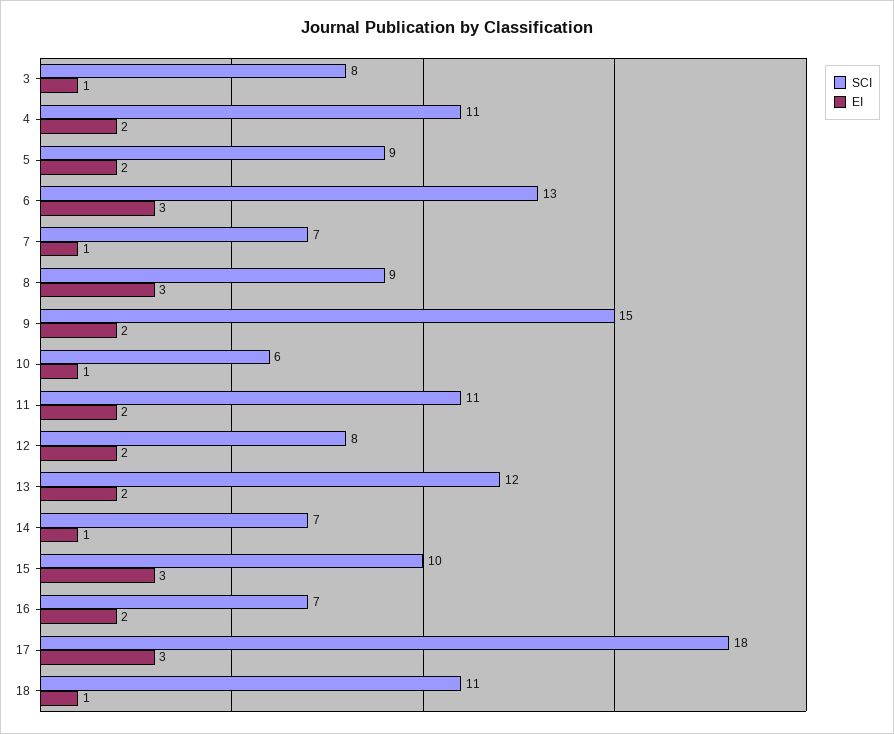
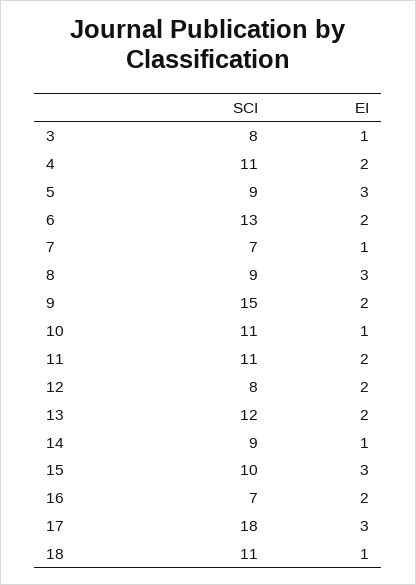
  {
    "SCI": {
      "3": 8,
      "4": 11,
      "5": 9,
      "6": 13,
      "7": 7,
      "8": 9,
      "9": 15,
-     "10": 6,
+     "10": 11,
      "11": 11,
      "12": 8,
      "13": 12,
-     "14": 7,
+     "14": 9,
      "15": 10,
      "16": 7,
      "17": 18,
      "18": 11
    },
    "EI": {
      "3": 1,
      "4": 2,
-     "5": 2,
+     "5": 3,
-     "6": 3,
+     "6": 2,
      "7": 1,
      "8": 3,
      "9": 2,
      "10": 1,
      "11": 2,
      "12": 2,
      "13": 2,
      "14": 1,
      "15": 3,
      "16": 2,
      "17": 3,
      "18": 1
    }
  }

